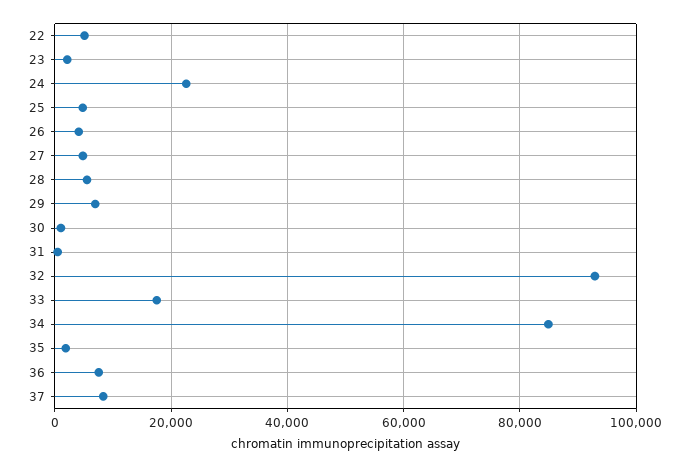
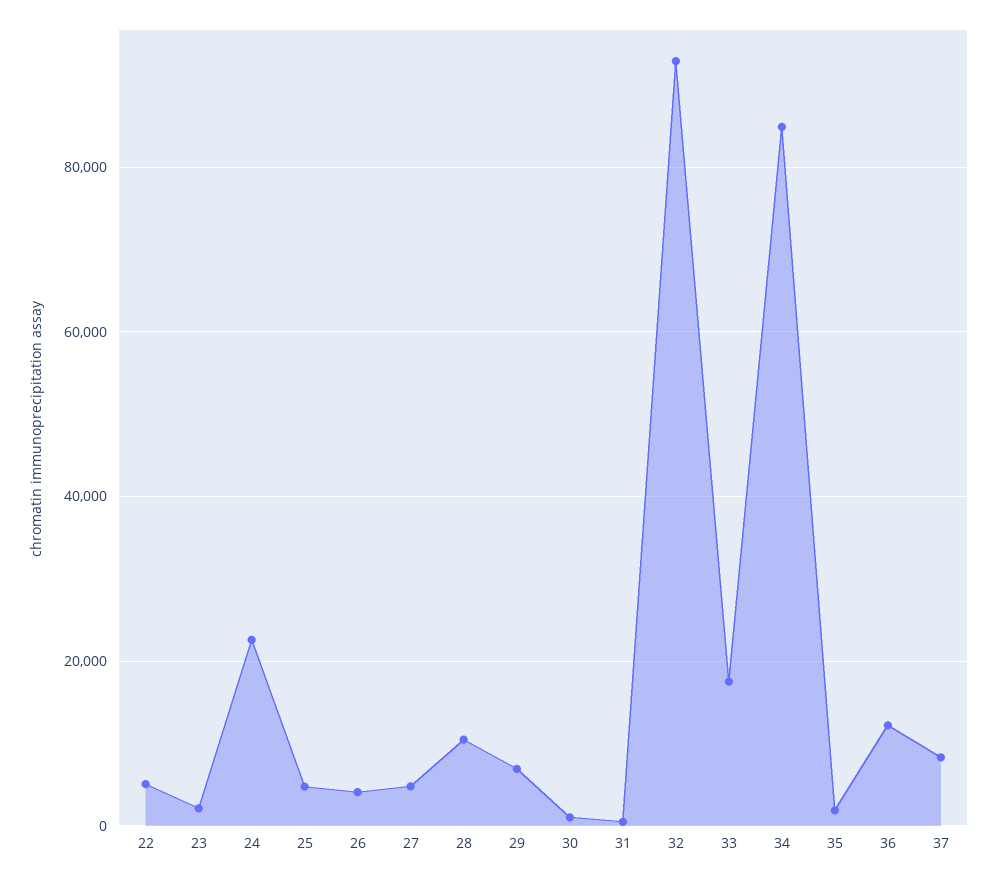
  {
    "22": 6000,
    "23": 2000,
    "24": 22000,
    "25": 4000,
    "26": 4000,
    "27": 4000,
-   "28": 6000,
+   "28": 10000,
    "29": 6000,
    "30": 2000,
    "31": 0,
    "32": 92000,
    "33": 18000,
    "34": 84000,
    "35": 2000,
-   "36": 8000,
+   "36": 12000,
    "37": 8000
  }

